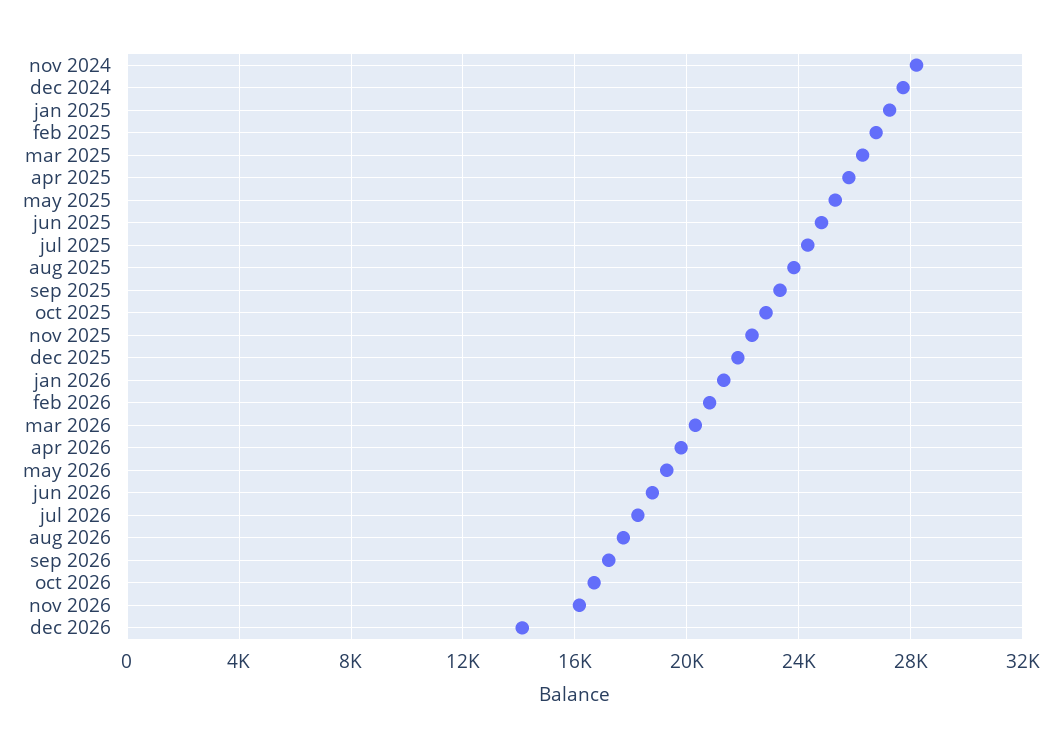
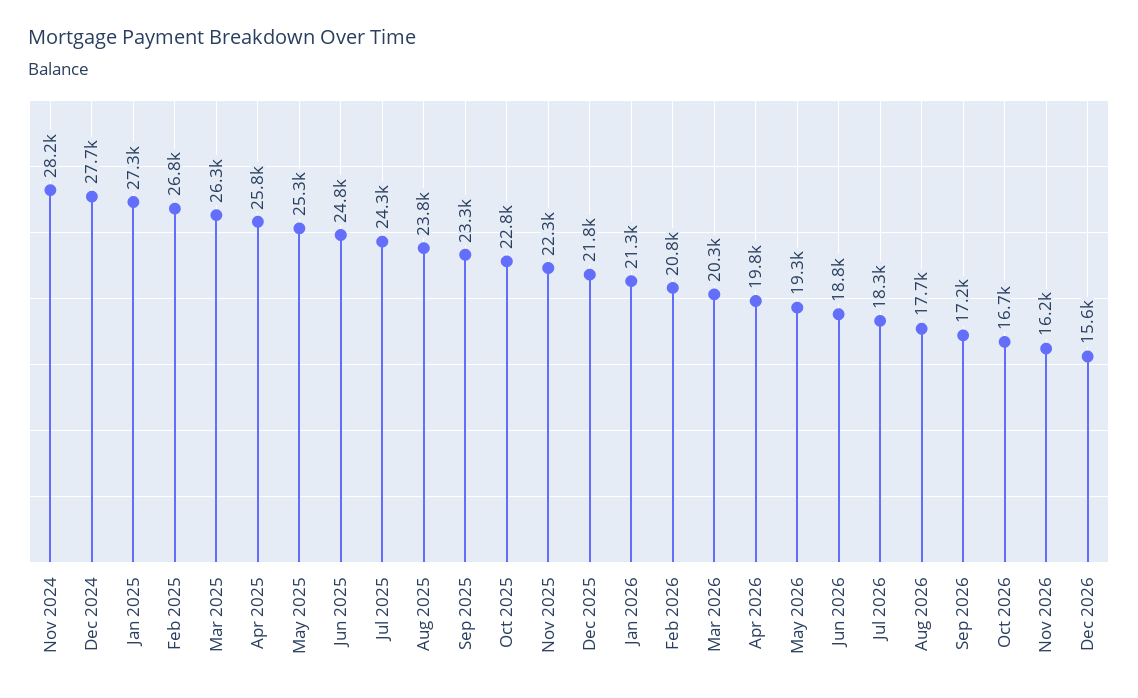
  {
    "nov 2024": 28200,
    "dec 2024": 27700,
    "jan 2025": 27300,
    "feb 2025": 26800,
    "mar 2025": 26300,
    "apr 2025": 25800,
    "may 2025": 25300,
    "jun 2025": 24800,
    "jul 2025": 24300,
    "aug 2025": 23800,
    "sep 2025": 23300,
    "oct 2025": 22800,
    "nov 2025": 22300,
    "dec 2025": 21800,
    "jan 2026": 21300,
    "feb 2026": 20800,
    "mar 2026": 20300,
    "apr 2026": 19800,
    "may 2026": 19300,
    "jun 2026": 18800,
    "jul 2026": 18300,
    "aug 2026": 17700,
    "sep 2026": 17200,
    "oct 2026": 16700,
    "nov 2026": 16200,
-   "dec 2026": 14000
+   "dec 2026": 15600
  }

